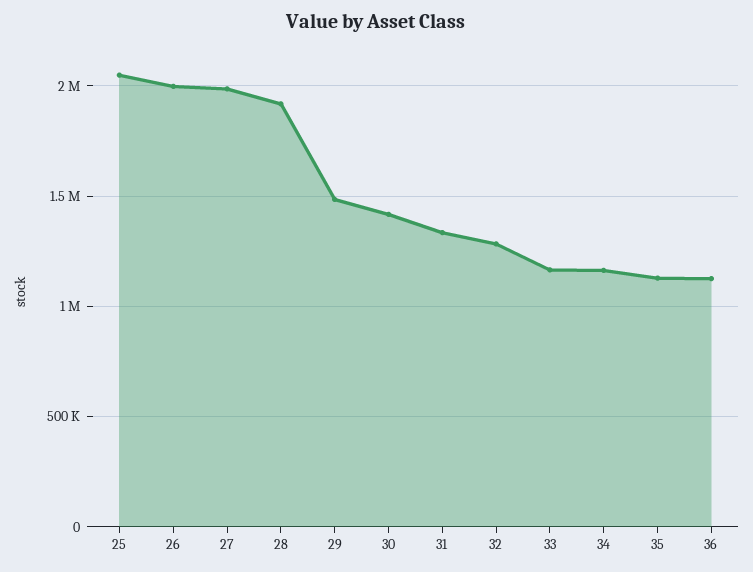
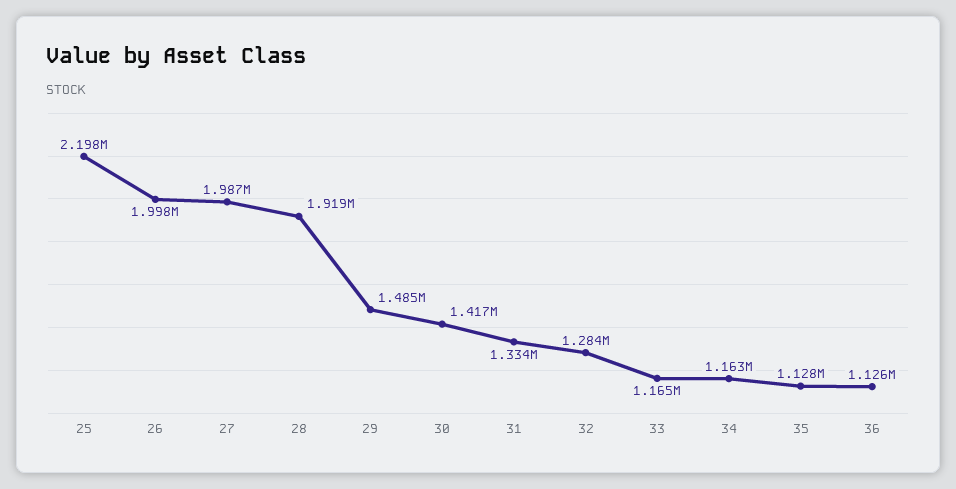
  {
-   "25": 2050000,
+   "25": 2198000,
    "26": 1998000,
    "27": 1987000,
    "28": 1919000,
    "29": 1485000,
    "30": 1417000,
    "31": 1334000,
    "32": 1284000,
    "33": 1165000,
    "34": 1163000,
    "35": 1128000,
    "36": 1126000
  }

